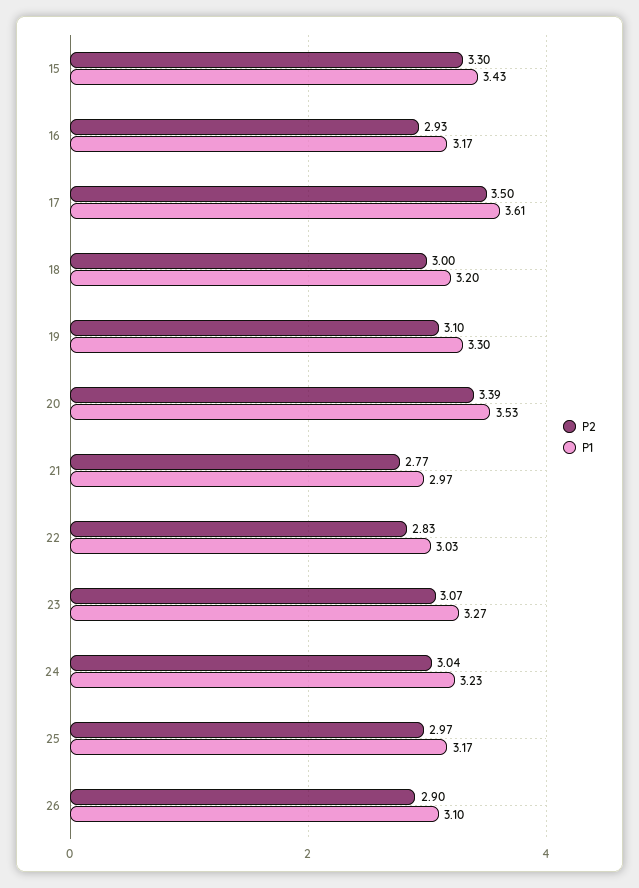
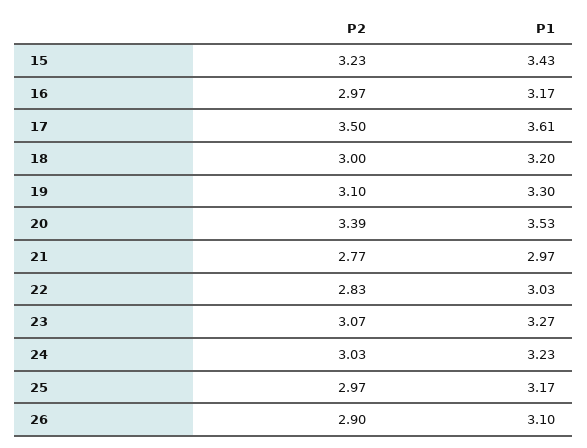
  {
    "P2": {
-     "15": 3.3,
+     "15": 3.23,
-     "16": 2.93,
+     "16": 2.97,
      "17": 3.5,
      "18": 3,
      "19": 3.1,
      "20": 3.39,
      "21": 2.77,
      "22": 2.83,
      "23": 3.07,
-     "24": 3.04,
+     "24": 3.03,
      "25": 2.97,
      "26": 2.9
    },
    "P1": {
      "15": 3.43,
      "16": 3.17,
      "17": 3.61,
      "18": 3.2,
      "19": 3.3,
      "20": 3.53,
      "21": 2.97,
      "22": 3.03,
      "23": 3.27,
      "24": 3.23,
      "25": 3.17,
      "26": 3.1
    }
  }

